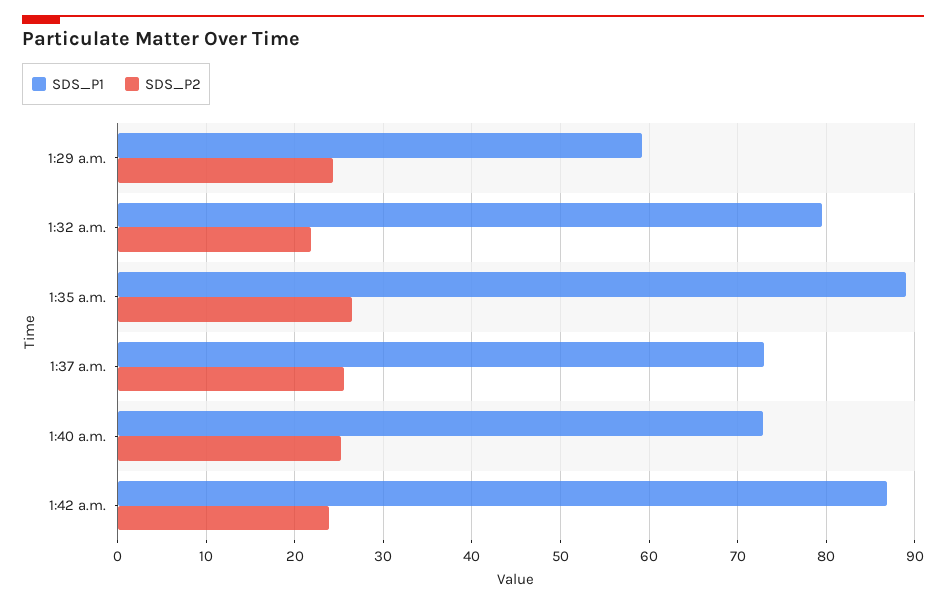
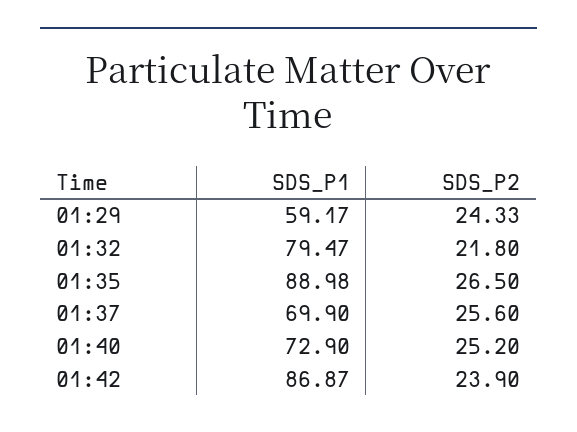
  {
    "SDS_P1": {
      "1:29 a.m.": 59.17,
      "1:32 a.m.": 79.47,
      "1:35 a.m.": 88.98,
-     "1:37 a.m.": 73,
+     "1:37 a.m.": 69.9,
      "1:40 a.m.": 72.9,
      "1:42 a.m.": 86.87
    },
    "SDS_P2": {
      "1:29 a.m.": 24.33,
      "1:32 a.m.": 21.8,
      "1:35 a.m.": 26.5,
      "1:37 a.m.": 25.6,
      "1:40 a.m.": 25.2,
      "1:42 a.m.": 23.9
    }
  }

